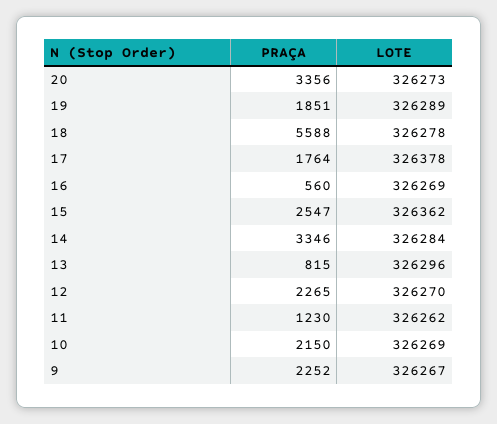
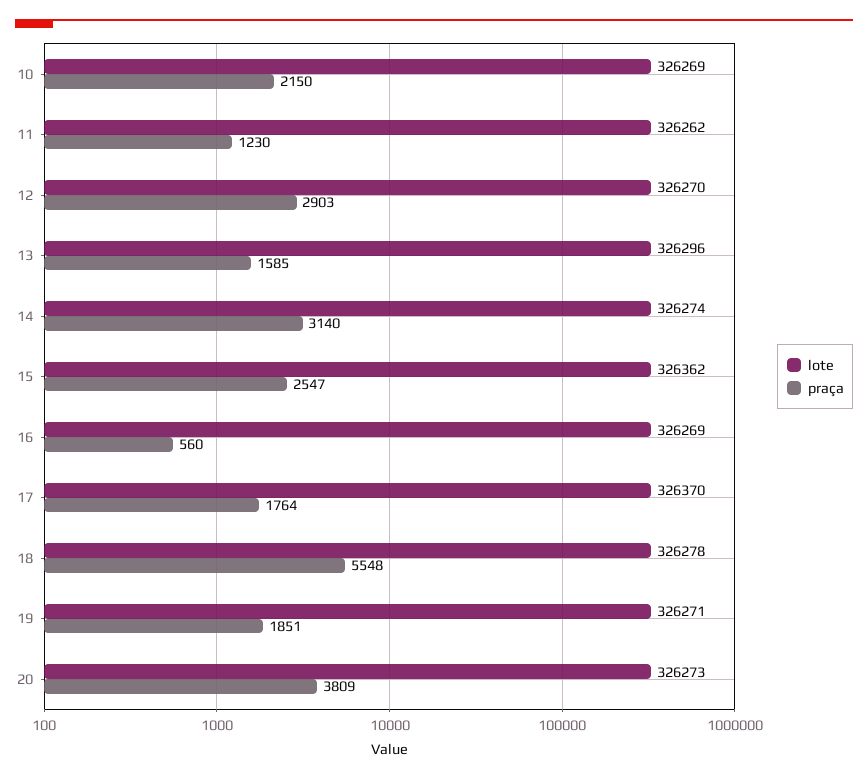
  {
    "PRAÇA": {
-     "20": 3356,
+     "20": 3809,
      "19": 1851,
-     "18": 5588,
+     "18": 5548,
      "17": 1764,
      "16": 560,
      "15": 2547,
-     "14": 3346,
+     "14": 3140,
-     "13": 815,
+     "13": 1585,
-     "12": 2265,
+     "12": 2903,
      "11": 1230,
-     "10": 2150,
+     "10": 2150
-     "9": 2252
    },
    "LOTE": {
      "20": 326273,
-     "19": 326289,
+     "19": 326271,
      "18": 326278,
-     "17": 326378,
+     "17": 326370,
      "16": 326269,
      "15": 326362,
-     "14": 326284,
+     "14": 326274,
      "13": 326296,
      "12": 326270,
      "11": 326262,
-     "10": 326269,
+     "10": 326269
-     "9": 326267
    }
  }

